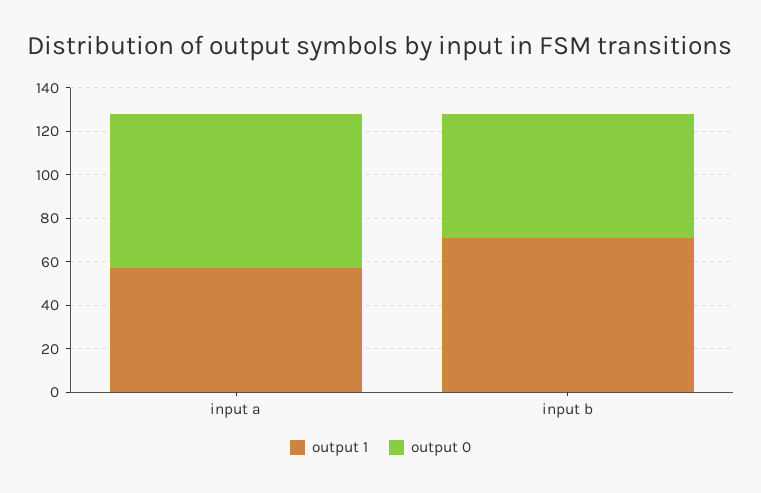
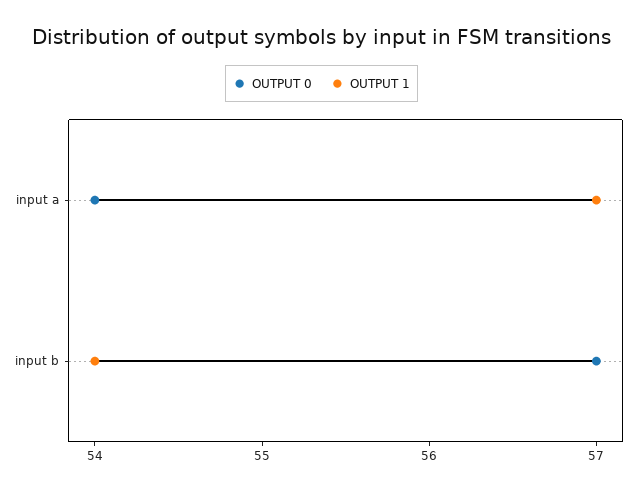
  {
    "output 1": {
      "input a": 57,
-     "input b": 70
+     "input b": 54
    },
    "output 0": {
-     "input a": 70,
+     "input a": 54,
      "input b": 57
    }
  }

